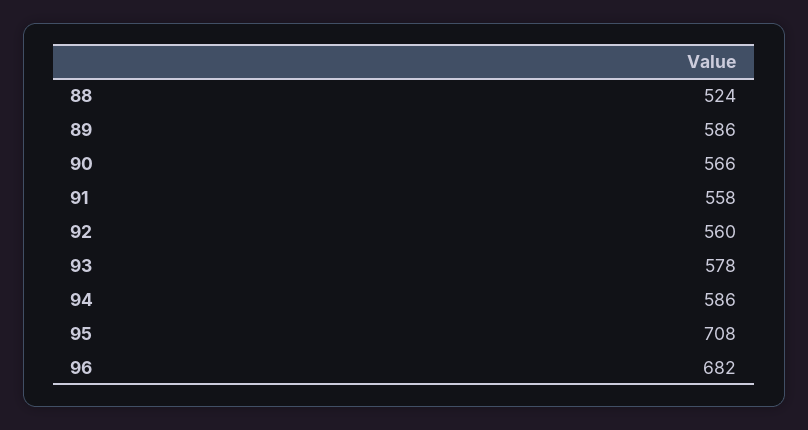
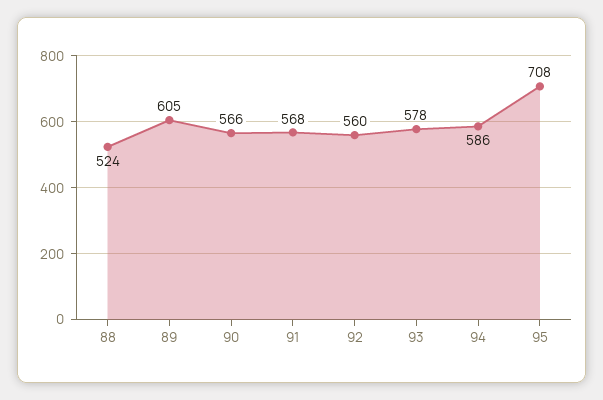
  {
    "88": 524,
-   "89": 586,
+   "89": 605,
    "90": 566,
-   "91": 558,
+   "91": 568,
    "92": 560,
    "93": 578,
    "94": 586,
-   "95": 708,
+   "95": 708
-   "96": 682
  }

